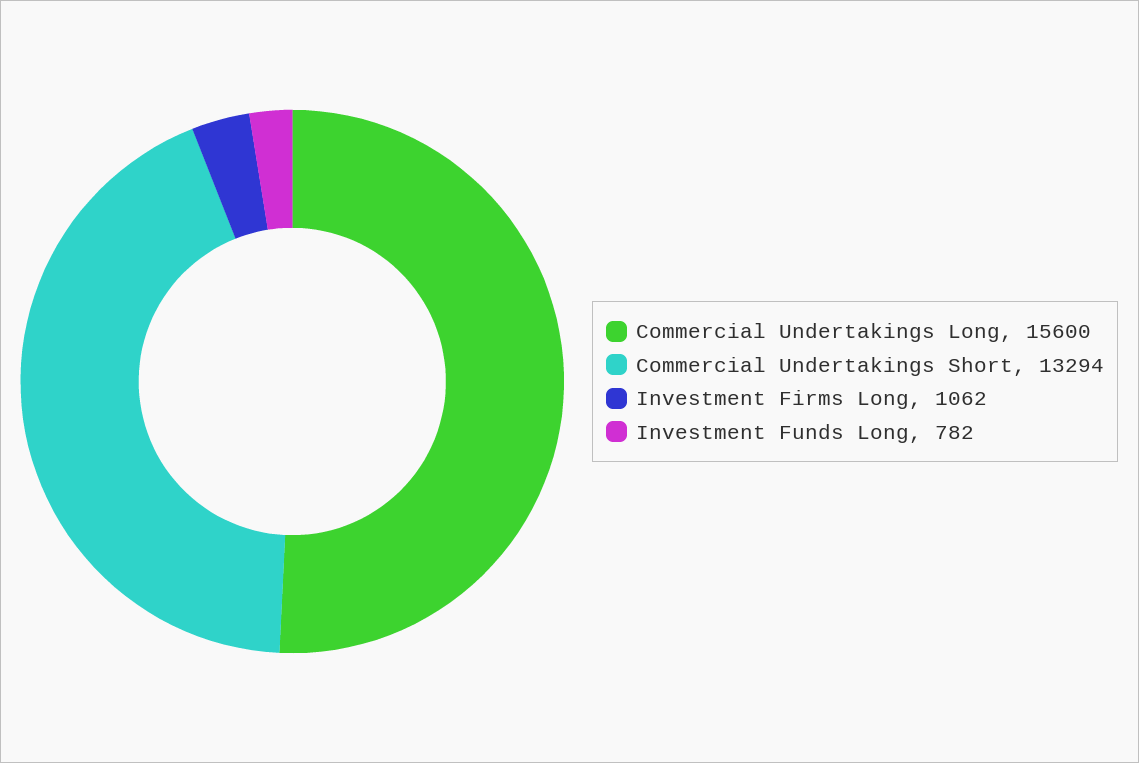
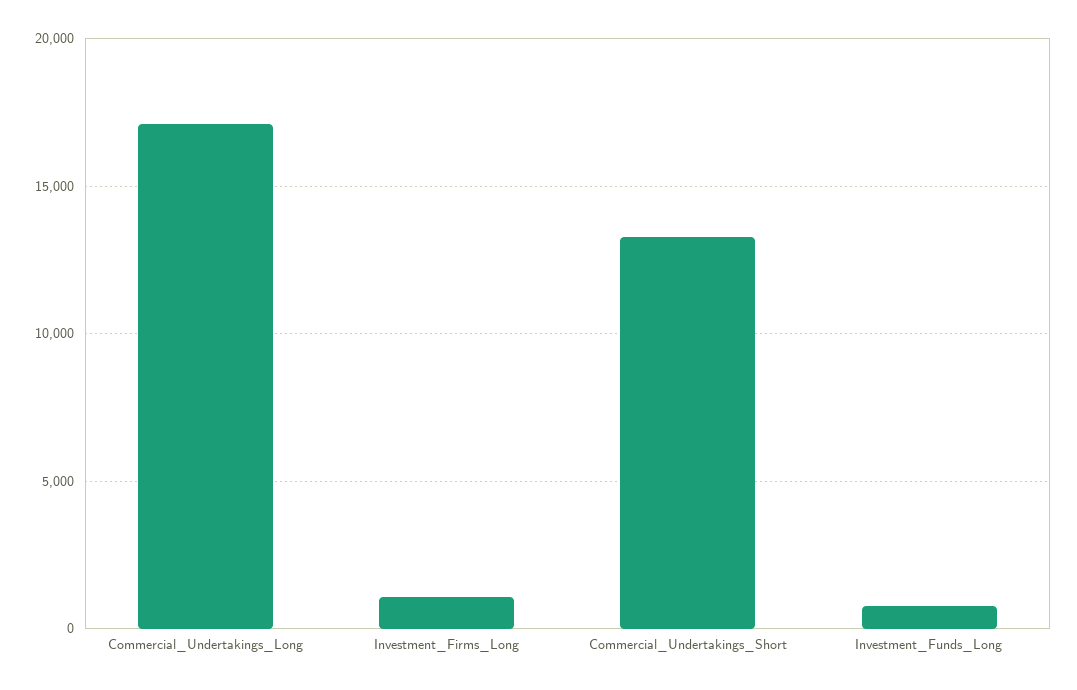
  {
-   "Commercial Undertakings Long": 15600,
+   "Commercial Undertakings Long": 17000,
    "Commercial Undertakings Short": 13294,
    "Investment Firms Long": 1062,
    "Investment Funds Long": 782
  }

